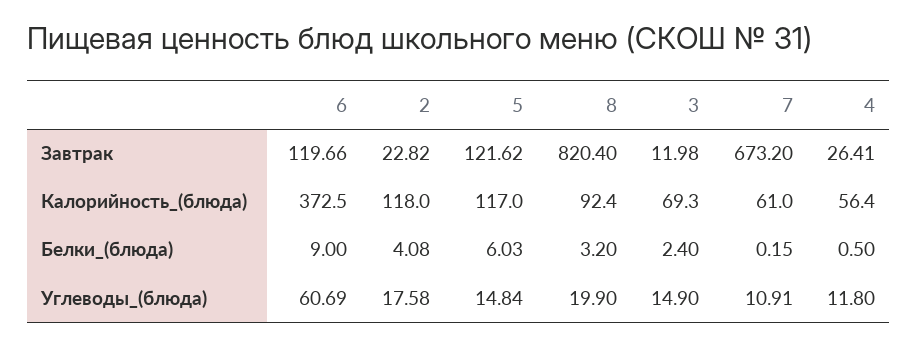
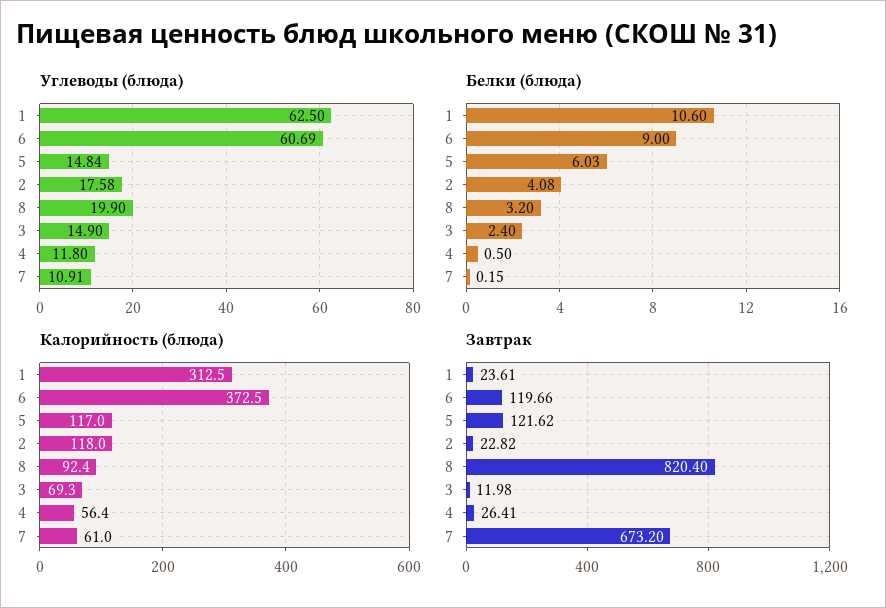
  {
    "Завтрак": {
      "6": 119.66,
      "2": 22.82,
      "5": 121.62,
      "8": 820.4,
      "3": 11.98,
      "7": 673.2,
-     "4": 26.41
+     "4": 26.41,
+     "1": 23.61
    },
    "Калорийность_(блюда)": {
      "6": 372.5,
      "2": 118,
      "5": 117,
      "8": 92.4,
      "3": 69.3,
      "7": 61,
-     "4": 56.4
+     "4": 56.4,
+     "1": 312.5
    },
    "Белки_(блюда)": {
      "6": 9,
      "2": 4.08,
      "5": 6.03,
      "8": 3.2,
      "3": 2.4,
      "7": 0.15,
-     "4": 0.5
+     "4": 0.5,
+     "1": 10.6
    },
    "Углеводы_(блюда)": {
      "6": 60.69,
      "2": 17.58,
      "5": 14.84,
      "8": 19.9,
      "3": 14.9,
      "7": 10.91,
-     "4": 11.8
+     "4": 11.8,
+     "1": 62.5
    }
  }

